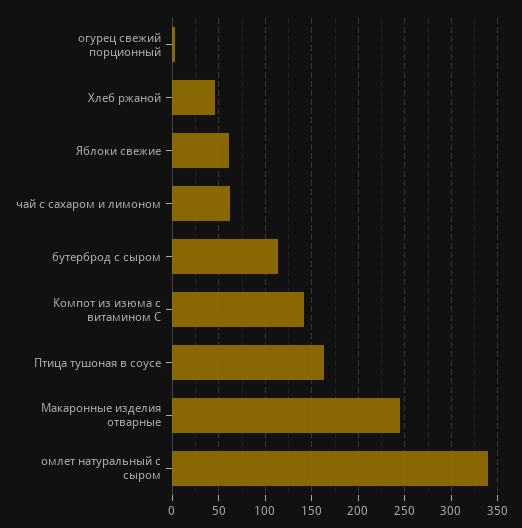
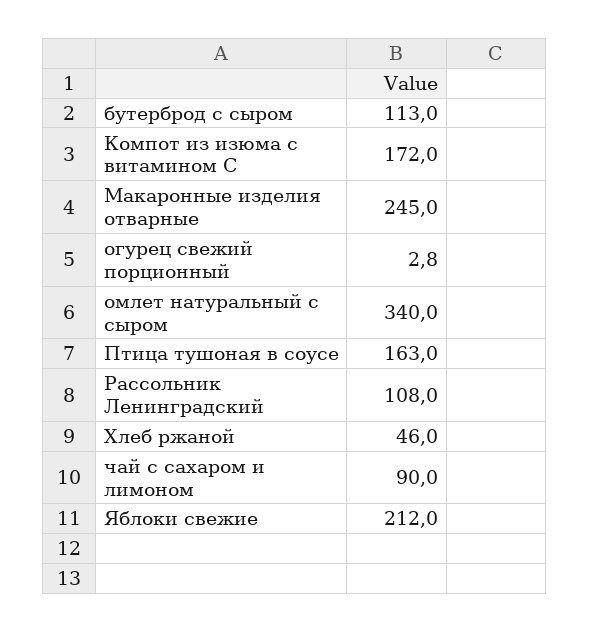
  {
    "огурец свежий порционный": 2.8,
    "Хлеб ржаной": 46,
-   "Яблоки свежие": 60,
+   "Яблоки свежие": 212,
-   "чай с сахаром и лимоном": 60,
+   "чай с сахаром и лимоном": 90,
    "бутерброд с сыром": 113,
-   "Компот из изюма с витамином С": 140,
+   "Компот из изюма с витамином С": 172,
    "Птица тушоная в соусе": 163,
    "Макаронные изделия отварные": 245,
-   "омлет натуральный с сыром": 340
+   "омлет натуральный с сыром": 340,
+   "Рассольник Ленинградский": 108
  }

